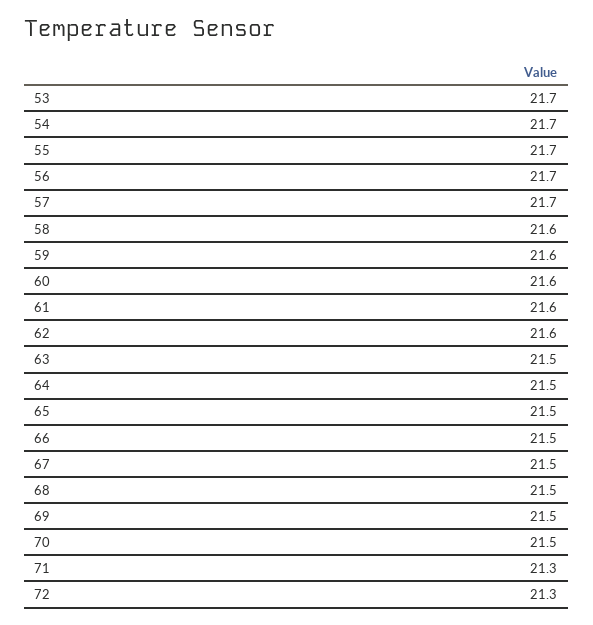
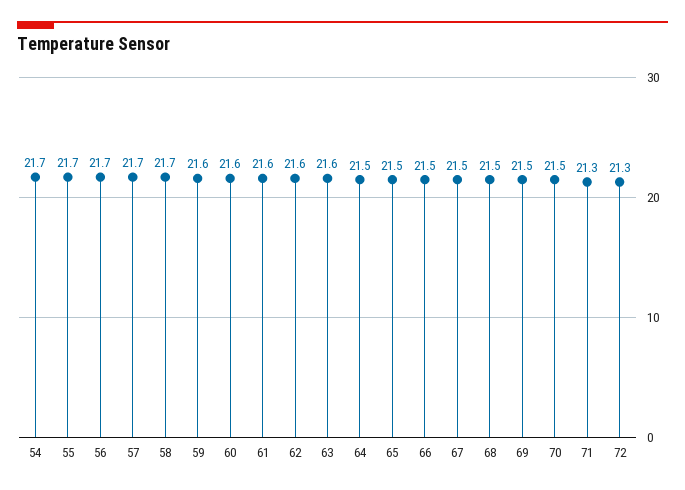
  {
-   "53": 21.7,
    "54": 21.7,
    "55": 21.7,
    "56": 21.7,
    "57": 21.7,
-   "58": 21.6,
+   "58": 21.7,
    "59": 21.6,
    "60": 21.6,
    "61": 21.6,
    "62": 21.6,
-   "63": 21.5,
+   "63": 21.6,
    "64": 21.5,
    "65": 21.5,
    "66": 21.5,
    "67": 21.5,
    "68": 21.5,
    "69": 21.5,
    "70": 21.5,
    "71": 21.3,
    "72": 21.3
  }

